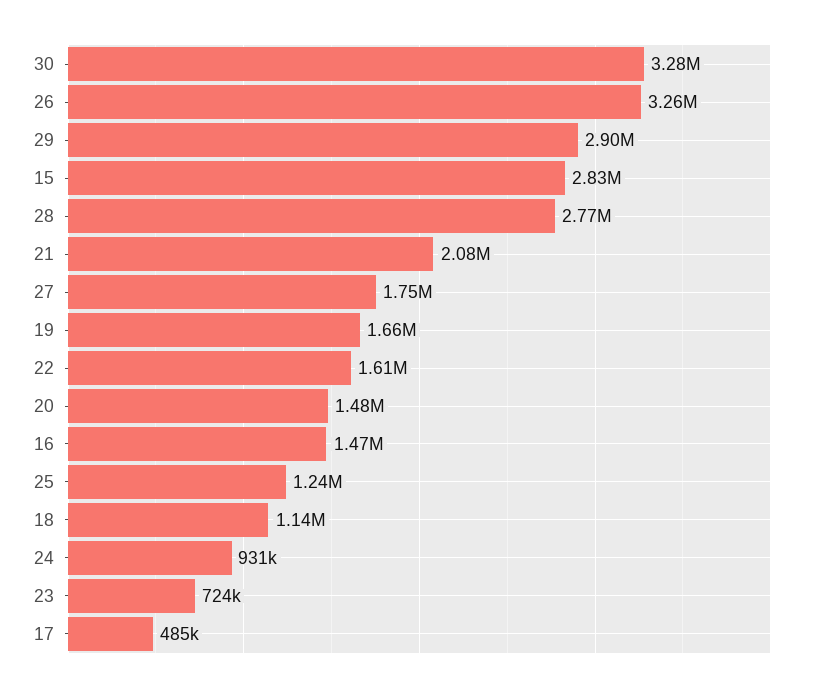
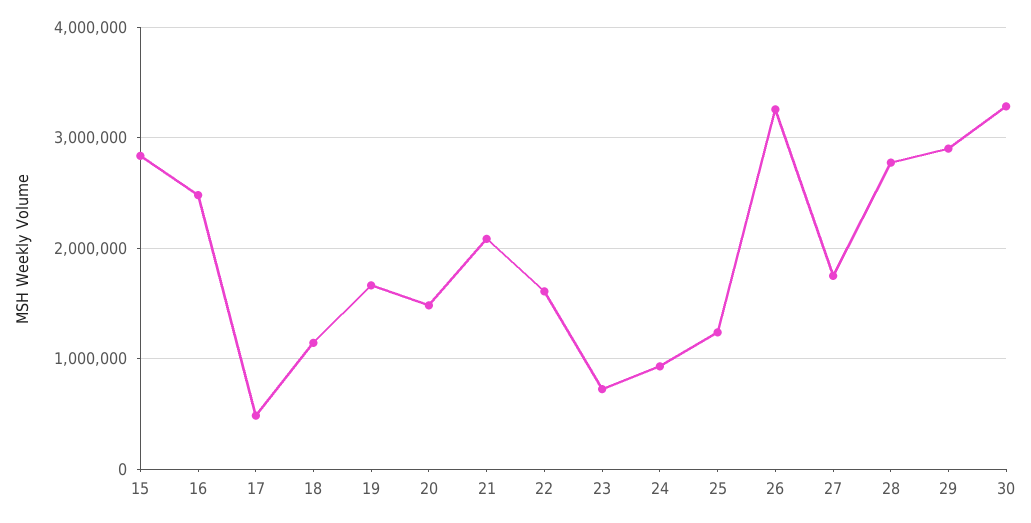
  {
    "30": 3280000,
    "26": 3260000,
    "29": 2900000,
    "15": 2830000,
    "28": 2770000,
    "21": 2080000,
    "27": 1750000,
    "19": 1660000,
    "22": 1610000,
    "20": 1480000,
-   "16": 1470000,
+   "16": 2500000,
    "25": 1240000,
    "18": 1140000,
    "24": 931000,
    "23": 724000,
    "17": 485000
  }

